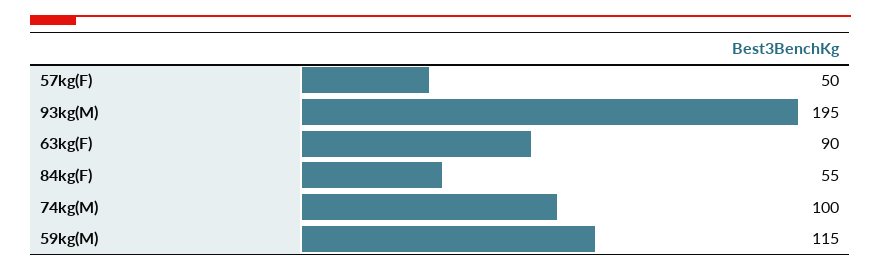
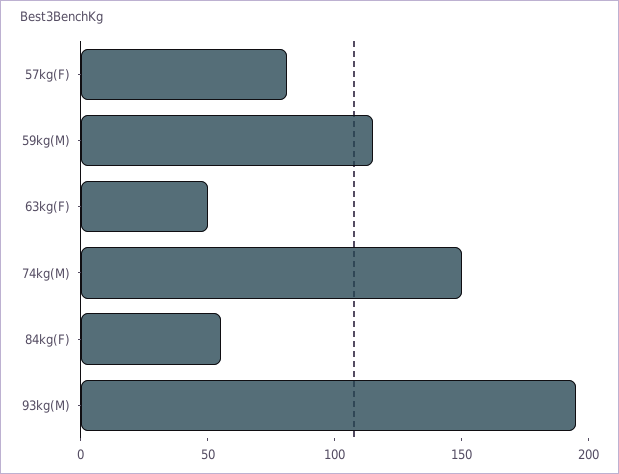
  {
-   "57kg(F)": 50,
+   "57kg(F)": 80,
    "93kg(M)": 195,
-   "63kg(F)": 90,
+   "63kg(F)": 50,
    "84kg(F)": 55,
-   "74kg(M)": 100,
+   "74kg(M)": 150,
    "59kg(M)": 115
  }

